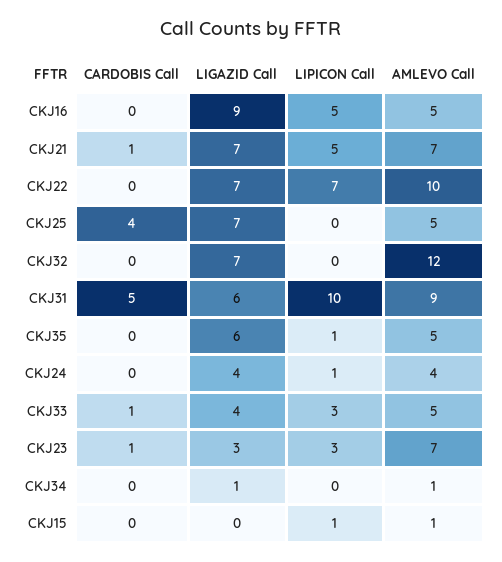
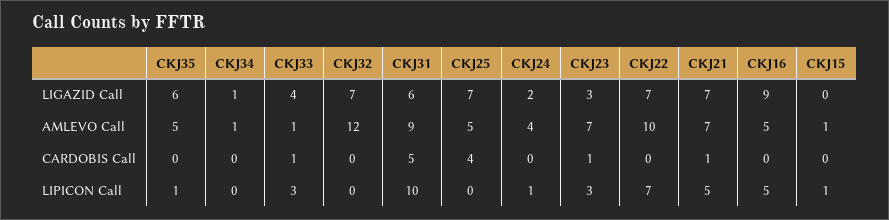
  {
    "CARDOBIS Call": {
      "CKJ16": 0,
      "CKJ21": 1,
      "CKJ22": 0,
      "CKJ25": 4,
      "CKJ32": 0,
      "CKJ31": 5,
      "CKJ35": 0,
      "CKJ24": 0,
      "CKJ33": 1,
      "CKJ23": 1,
      "CKJ34": 0,
      "CKJ15": 0
    },
    "LIGAZID Call": {
      "CKJ16": 9,
      "CKJ21": 7,
      "CKJ22": 7,
      "CKJ25": 7,
      "CKJ32": 7,
      "CKJ31": 6,
      "CKJ35": 6,
-     "CKJ24": 4,
+     "CKJ24": 2,
      "CKJ33": 4,
      "CKJ23": 3,
      "CKJ34": 1,
      "CKJ15": 0
    },
    "LIPICON Call": {
      "CKJ16": 5,
      "CKJ21": 5,
      "CKJ22": 7,
      "CKJ25": 0,
      "CKJ32": 0,
      "CKJ31": 10,
      "CKJ35": 1,
      "CKJ24": 1,
      "CKJ33": 3,
      "CKJ23": 3,
      "CKJ34": 0,
      "CKJ15": 1
    },
    "AMLEVO Call": {
      "CKJ16": 5,
      "CKJ21": 7,
      "CKJ22": 10,
      "CKJ25": 5,
      "CKJ32": 12,
      "CKJ31": 9,
      "CKJ35": 5,
      "CKJ24": 4,
-     "CKJ33": 5,
+     "CKJ33": 1,
      "CKJ23": 7,
      "CKJ34": 1,
      "CKJ15": 1
    }
  }

